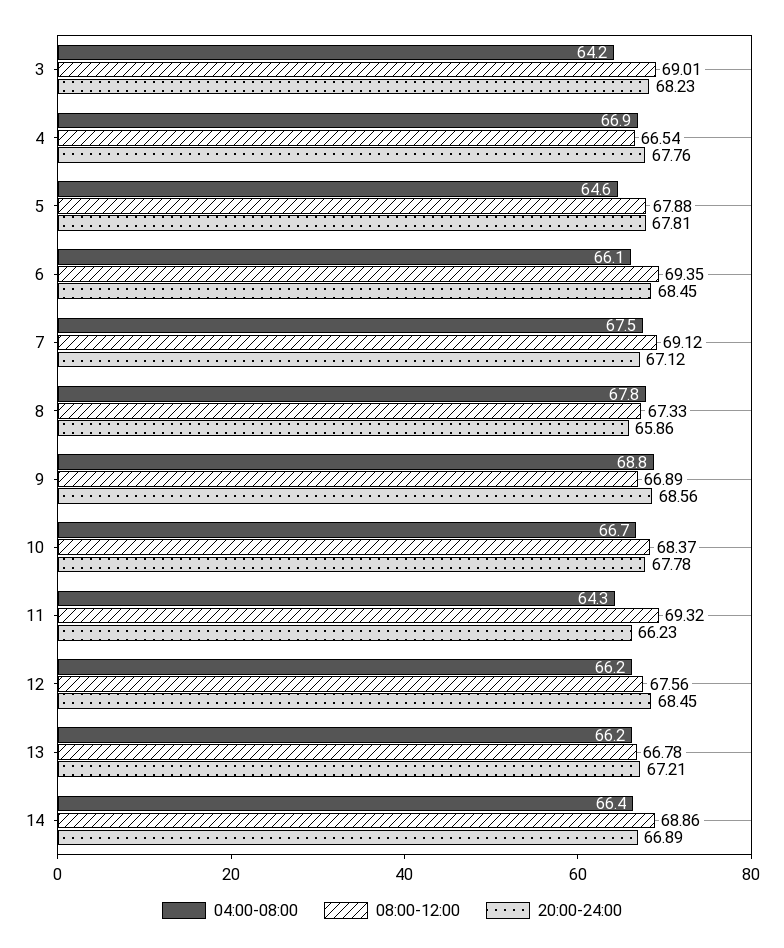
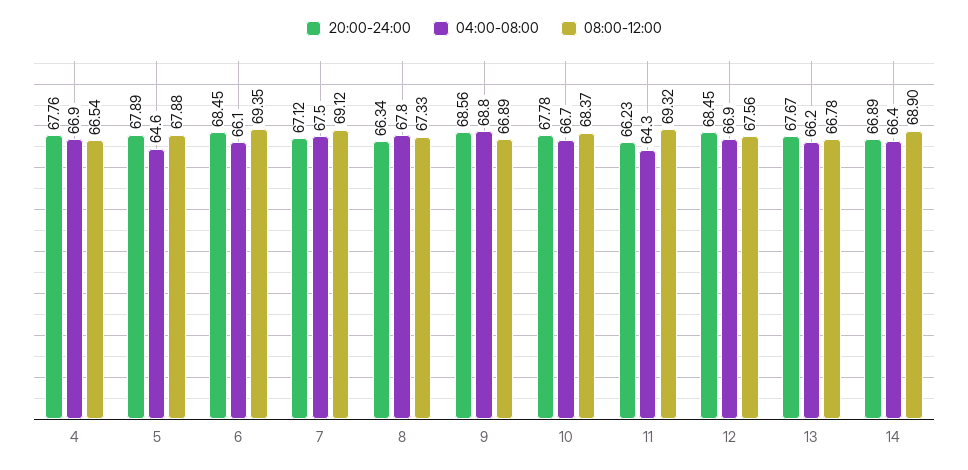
  {
    "04:00-08:00": {
-     "3": 64.2,
      "4": 66.9,
      "5": 64.6,
      "6": 66.1,
      "7": 67.5,
      "8": 67.8,
      "9": 68.8,
      "10": 66.7,
      "11": 64.3,
-     "12": 66.2,
+     "12": 66.9,
      "13": 66.2,
      "14": 66.4
    },
    "08:00-12:00": {
-     "3": 69.01,
      "4": 66.54,
      "5": 67.88,
      "6": 69.35,
      "7": 69.12,
      "8": 67.33,
      "9": 66.89,
      "10": 68.37,
      "11": 69.32,
      "12": 67.56,
      "13": 66.78,
-     "14": 68.86
+     "14": 68.9
    },
    "20:00-24:00": {
-     "3": 68.23,
      "4": 67.76,
-     "5": 67.81,
+     "5": 67.89,
      "6": 68.45,
      "7": 67.12,
-     "8": 65.86,
+     "8": 66.34,
      "9": 68.56,
      "10": 67.78,
      "11": 66.23,
      "12": 68.45,
-     "13": 67.21,
+     "13": 67.67,
      "14": 66.89
    }
  }

